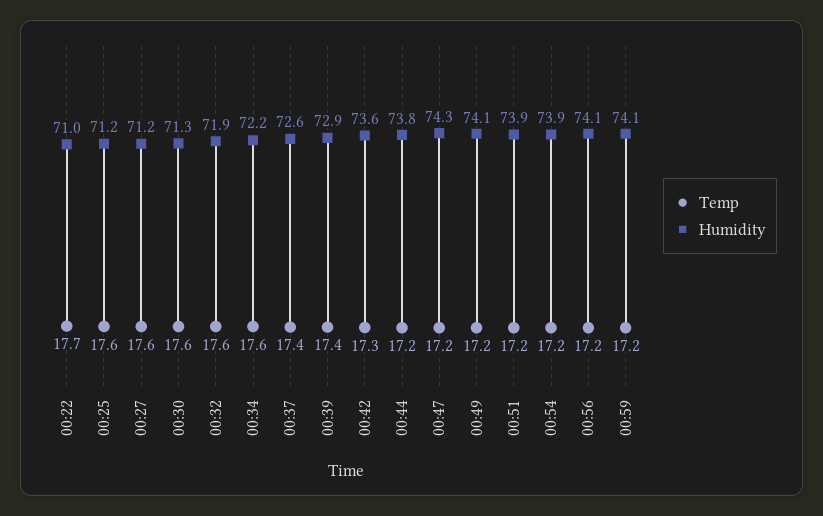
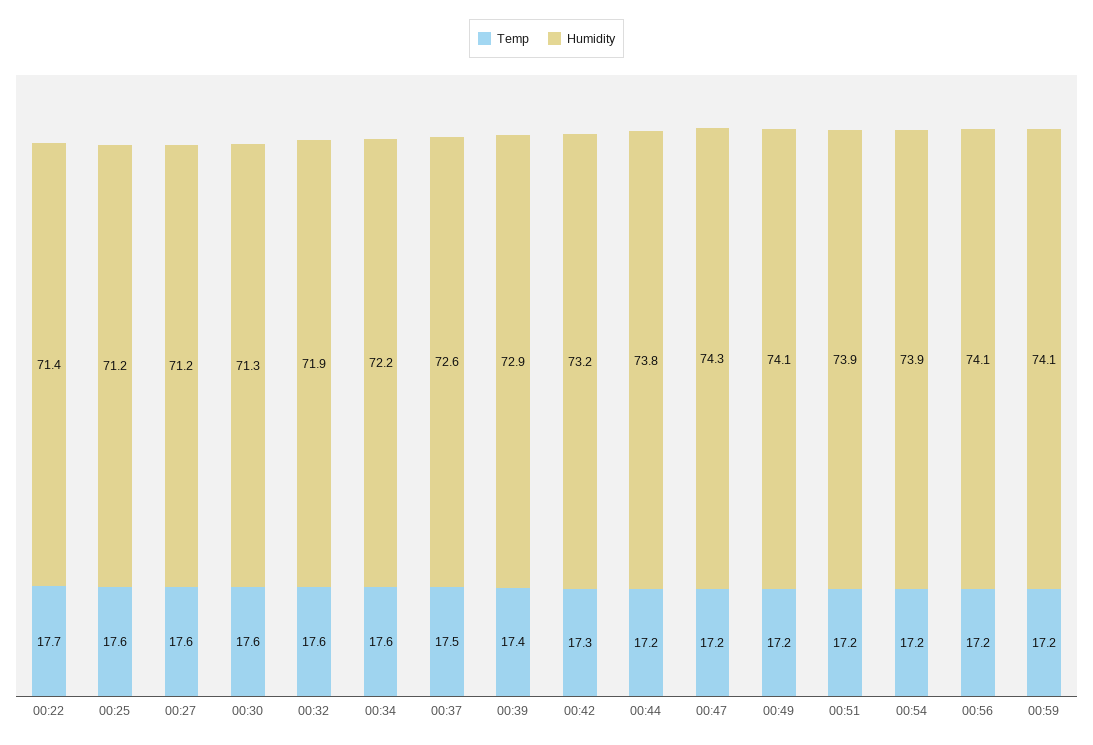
  {
    "Temp": {
      "00:22": 17.7,
      "00:25": 17.6,
      "00:27": 17.6,
      "00:30": 17.6,
      "00:32": 17.6,
      "00:34": 17.6,
-     "00:37": 17.4,
+     "00:37": 17.5,
      "00:39": 17.4,
      "00:42": 17.3,
      "00:44": 17.2,
      "00:47": 17.2,
      "00:49": 17.2,
      "00:51": 17.2,
      "00:54": 17.2,
      "00:56": 17.2,
      "00:59": 17.2
    },
    "Humidity": {
-     "00:22": 71,
+     "00:22": 71.4,
      "00:25": 71.2,
      "00:27": 71.2,
      "00:30": 71.3,
      "00:32": 71.9,
      "00:34": 72.2,
      "00:37": 72.6,
      "00:39": 72.9,
-     "00:42": 73.6,
+     "00:42": 73.2,
      "00:44": 73.8,
      "00:47": 74.3,
      "00:49": 74.1,
      "00:51": 73.9,
      "00:54": 73.9,
      "00:56": 74.1,
      "00:59": 74.1
    }
  }

